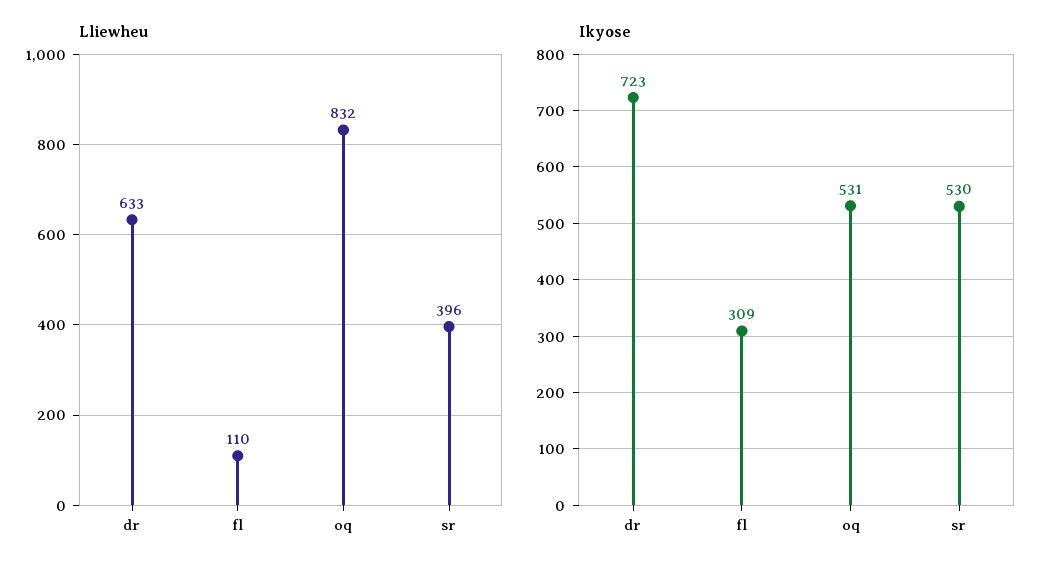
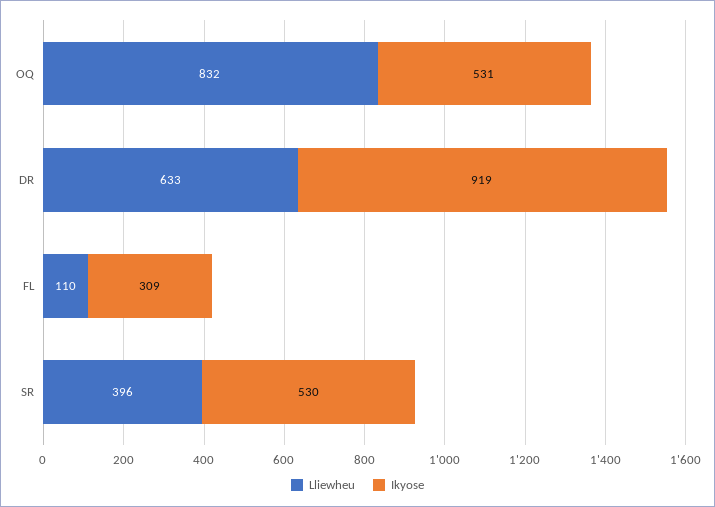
  {
    "Lliewheu": {
      "dr": 633,
      "fl": 110,
      "oq": 832,
      "sr": 396
    },
    "Ikyose": {
-     "dr": 723,
+     "dr": 919,
      "fl": 309,
      "oq": 531,
      "sr": 530
    }
  }

